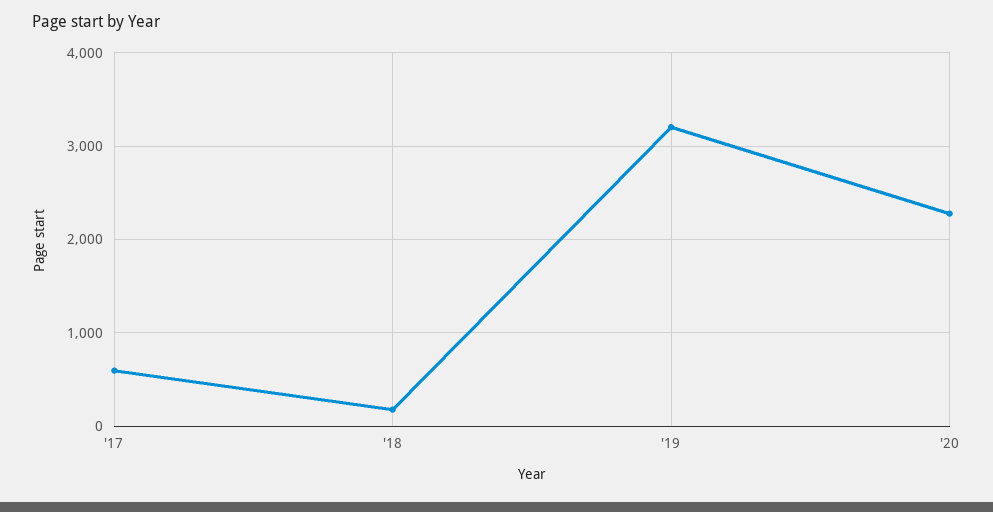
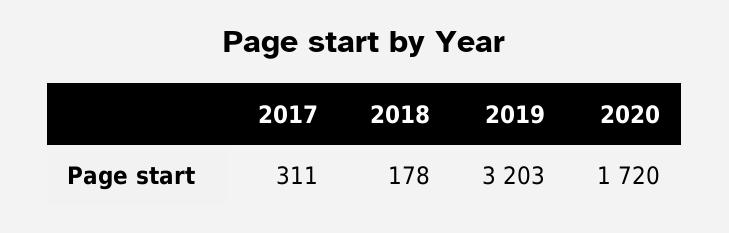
  {
-   "'17": 600,
+   "'17": 311,
    "'18": 178,
    "'19": 3203,
-   "'20": 2300
+   "'20": 1720
  }

